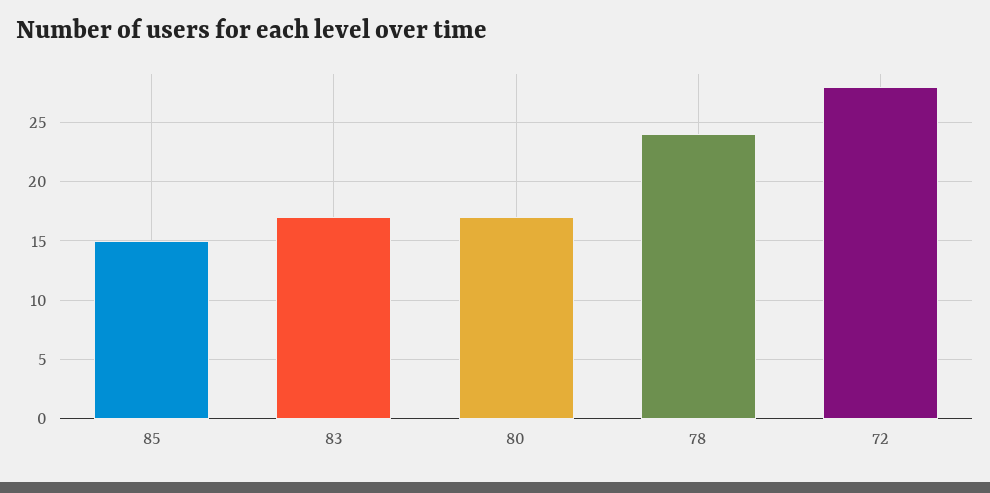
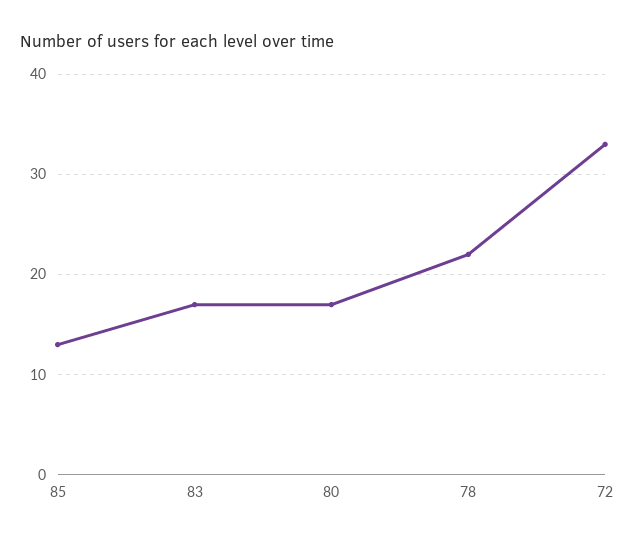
  {
-   "85": 15,
+   "85": 13,
    "83": 17,
    "80": 17,
-   "78": 24,
+   "78": 22,
-   "72": 28
+   "72": 33
  }

